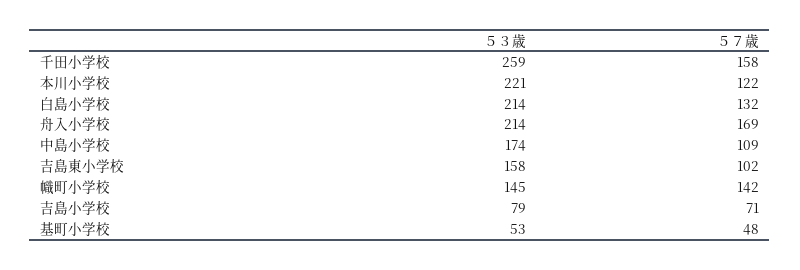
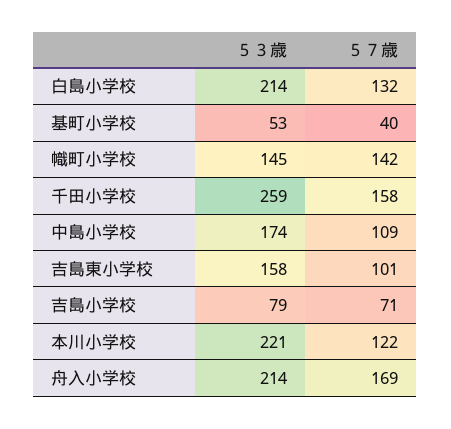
  {
    "５３歳": {
      "千田小学校": 259,
      "本川小学校": 221,
      "白島小学校": 214,
      "舟入小学校": 214,
      "中島小学校": 174,
      "吉島東小学校": 158,
      "幟町小学校": 145,
      "吉島小学校": 79,
      "基町小学校": 53
    },
    "５７歳": {
      "千田小学校": 158,
      "本川小学校": 122,
      "白島小学校": 132,
      "舟入小学校": 169,
      "中島小学校": 109,
-     "吉島東小学校": 102,
+     "吉島東小学校": 101,
      "幟町小学校": 142,
      "吉島小学校": 71,
-     "基町小学校": 48
+     "基町小学校": 40
    }
  }

